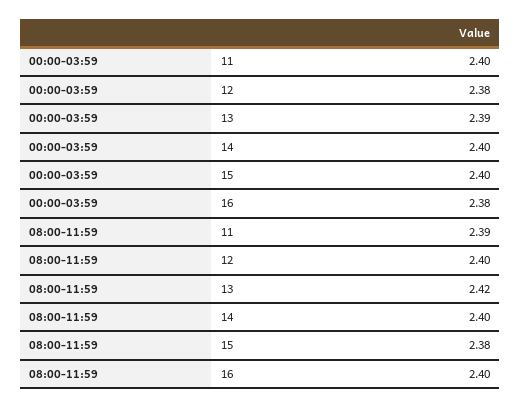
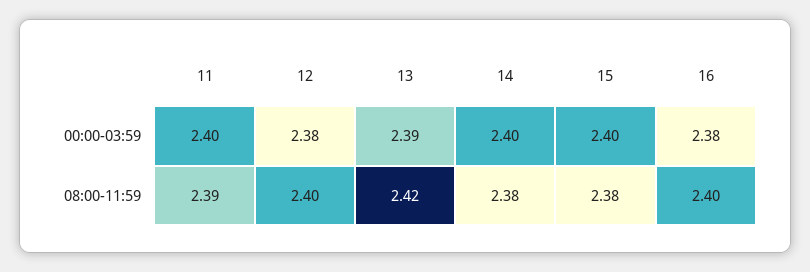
  {
    "00:00-03:59": {
      "11": 2.4,
      "12": 2.38,
      "13": 2.39,
      "14": 2.4,
      "15": 2.4,
      "16": 2.38
    },
    "08:00-11:59": {
      "11": 2.39,
      "12": 2.4,
      "13": 2.42,
-     "14": 2.4,
+     "14": 2.38,
      "15": 2.38,
      "16": 2.4
    }
  }

